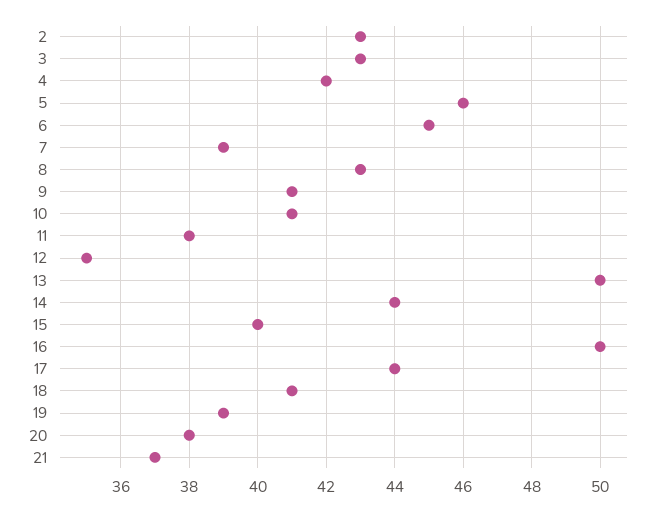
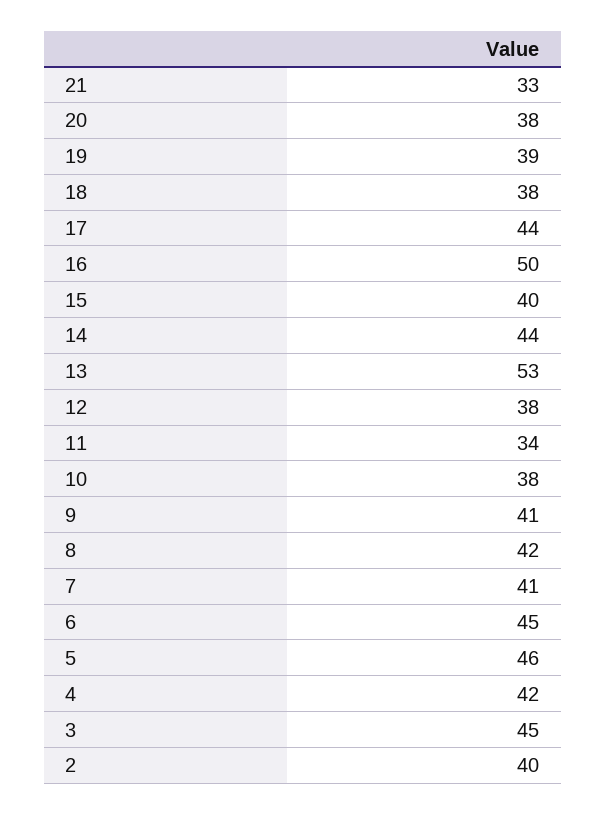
  {
-   "2": 43,
+   "2": 40,
-   "3": 43,
+   "3": 45,
    "4": 42,
    "5": 46,
    "6": 45,
-   "7": 39,
+   "7": 41,
-   "8": 43,
+   "8": 42,
    "9": 41,
-   "10": 41,
+   "10": 38,
-   "11": 38,
+   "11": 34,
-   "12": 35,
+   "12": 38,
-   "13": 50,
+   "13": 53,
    "14": 44,
    "15": 40,
    "16": 50,
    "17": 44,
-   "18": 41,
+   "18": 38,
    "19": 39,
    "20": 38,
-   "21": 37
+   "21": 33
  }

